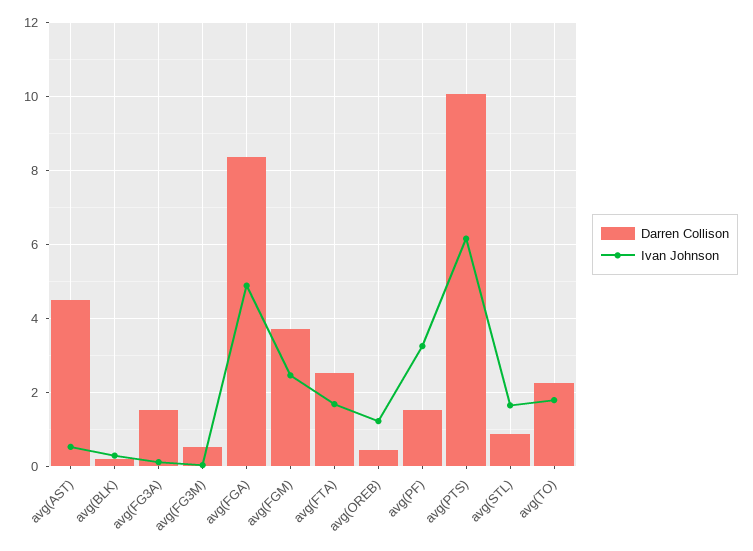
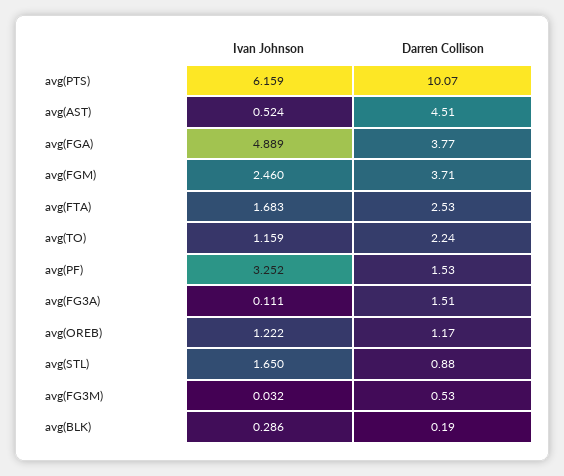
  {
    "Darren Collison": {
      "avg(AST)": 4.51,
      "avg(BLK)": 0.19,
      "avg(FG3A)": 1.51,
      "avg(FG3M)": 0.53,
-     "avg(FGA)": 8.4,
+     "avg(FGA)": 3.77,
      "avg(FGM)": 3.71,
      "avg(FTA)": 2.53,
-     "avg(OREB)": 0.4,
+     "avg(OREB)": 1.17,
      "avg(PF)": 1.53,
      "avg(PTS)": 10.07,
      "avg(STL)": 0.88,
      "avg(TO)": 2.24
    },
    "Ivan Johnson": {
      "avg(AST)": 0.524,
      "avg(BLK)": 0.286,
      "avg(FG3A)": 0.111,
      "avg(FG3M)": 0.032,
      "avg(FGA)": 4.889,
      "avg(FGM)": 2.46,
      "avg(FTA)": 1.683,
      "avg(OREB)": 1.222,
      "avg(PF)": 3.252,
      "avg(PTS)": 6.159,
      "avg(STL)": 1.65,
-     "avg(TO)": 1.8
+     "avg(TO)": 1.159
    }
  }

